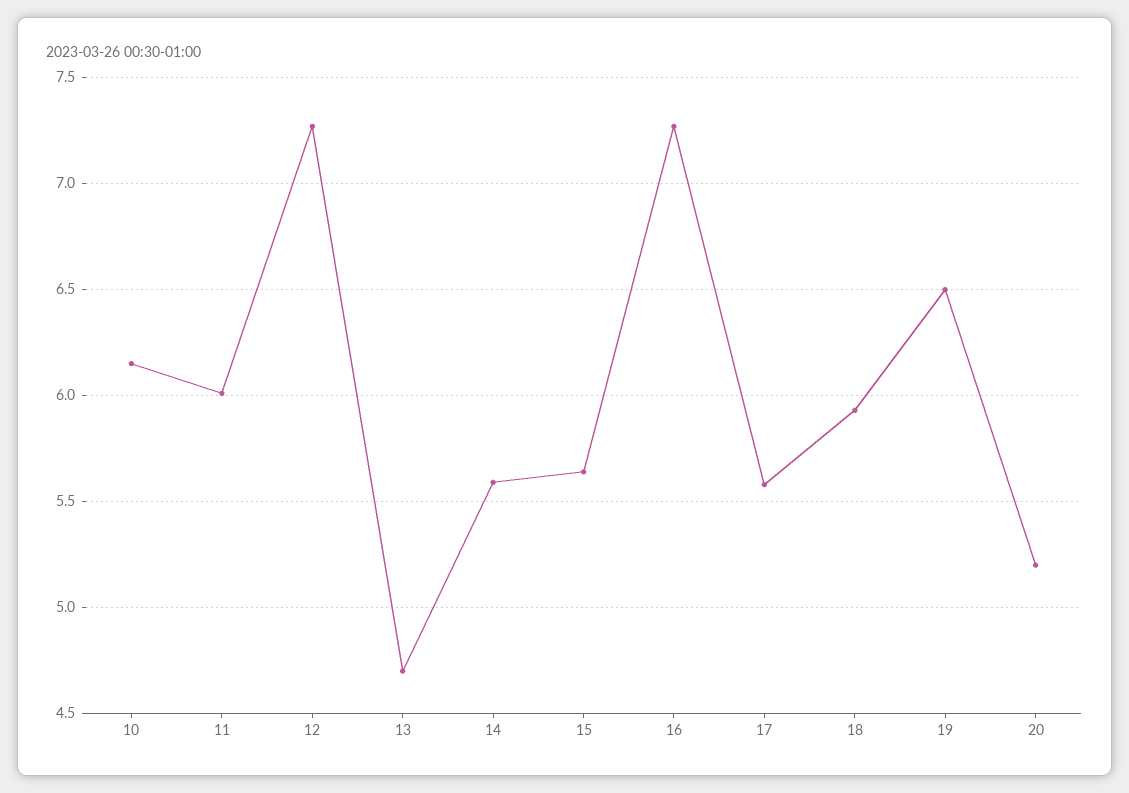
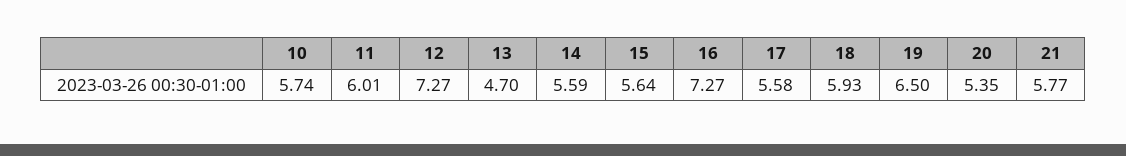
  {
-   "10": 6.15,
+   "10": 5.74,
    "11": 6.01,
    "12": 7.27,
    "13": 4.7,
    "14": 5.59,
    "15": 5.64,
    "16": 7.27,
    "17": 5.58,
    "18": 5.93,
    "19": 6.5,
-   "20": 5.2
+   "20": 5.35,
+   "21": 5.77
  }

